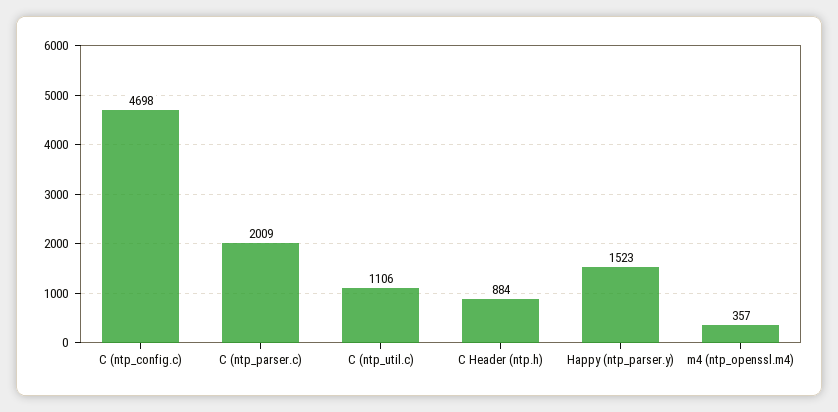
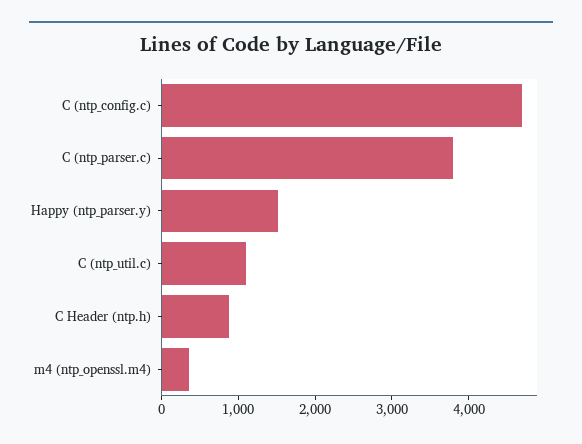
  {
    "C (ntp_config.c)": 4698,
-   "C (ntp_parser.c)": 2009,
+   "C (ntp_parser.c)": 3800,
    "C (ntp_util.c)": 1106,
    "C Header (ntp.h)": 884,
    "Happy (ntp_parser.y)": 1523,
    "m4 (ntp_openssl.m4)": 357
  }

